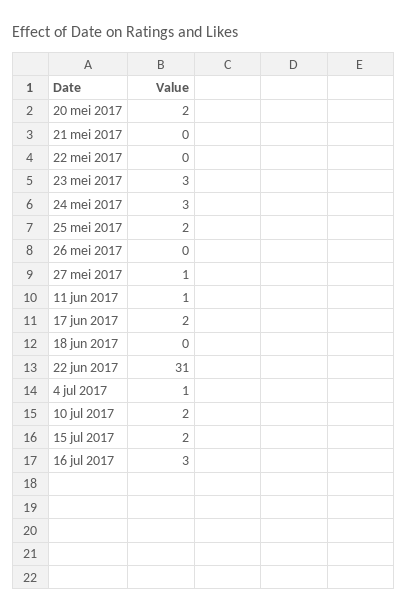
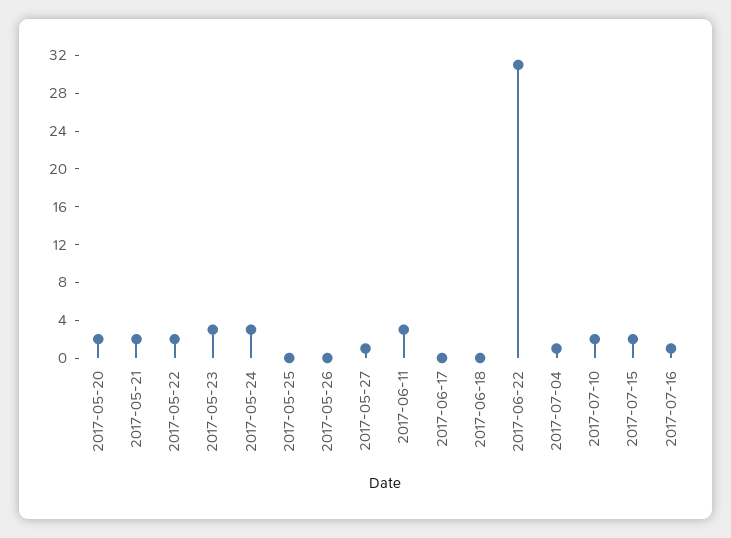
  {
    "20 mei 2017": 2,
-   "21 mei 2017": 0,
+   "21 mei 2017": 2,
-   "22 mei 2017": 0,
+   "22 mei 2017": 2,
    "23 mei 2017": 3,
    "24 mei 2017": 3,
-   "25 mei 2017": 2,
+   "25 mei 2017": 0,
    "26 mei 2017": 0,
    "27 mei 2017": 1,
-   "11 jun 2017": 1,
+   "11 jun 2017": 3,
-   "17 jun 2017": 2,
+   "17 jun 2017": 0,
    "18 jun 2017": 0,
    "22 jun 2017": 31,
    "4 jul 2017": 1,
    "10 jul 2017": 2,
    "15 jul 2017": 2,
-   "16 jul 2017": 3
+   "16 jul 2017": 1
  }

